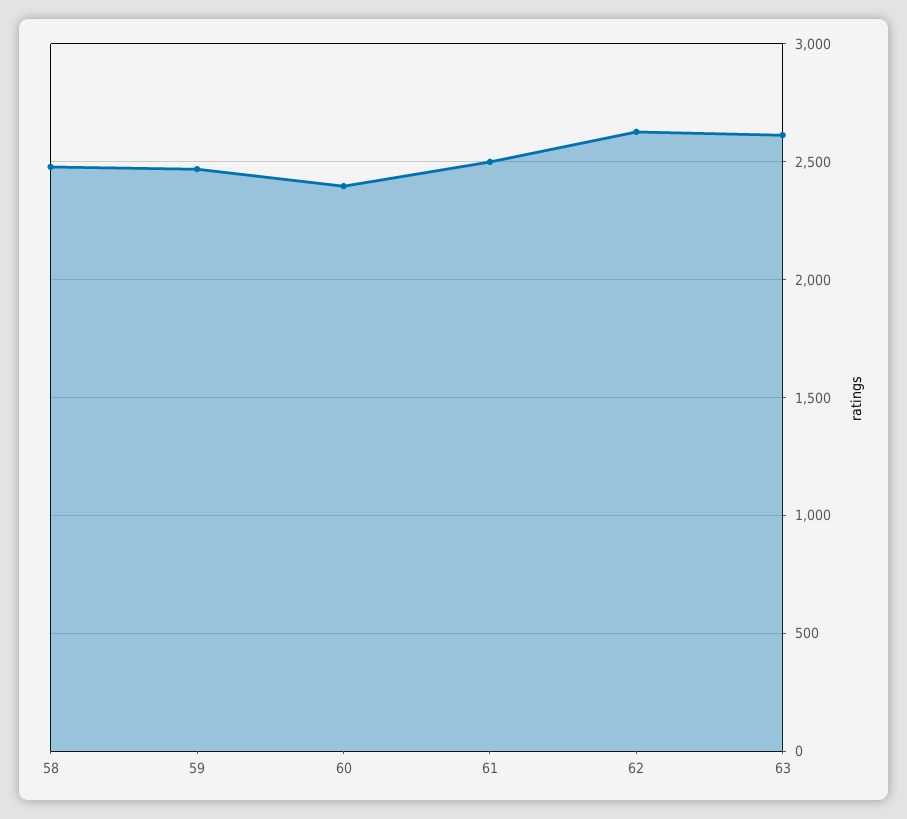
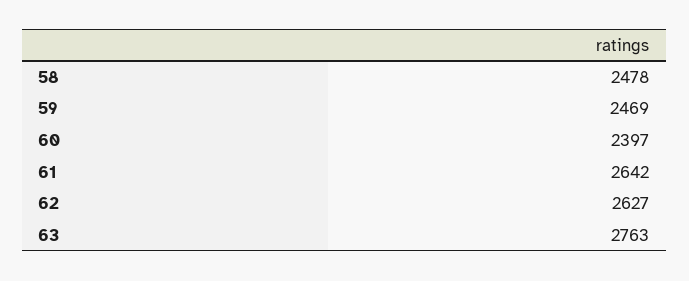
  {
    "58": 2478,
    "59": 2469,
    "60": 2397,
-   "61": 2500,
+   "61": 2642,
    "62": 2627,
-   "63": 2600
+   "63": 2763
  }

